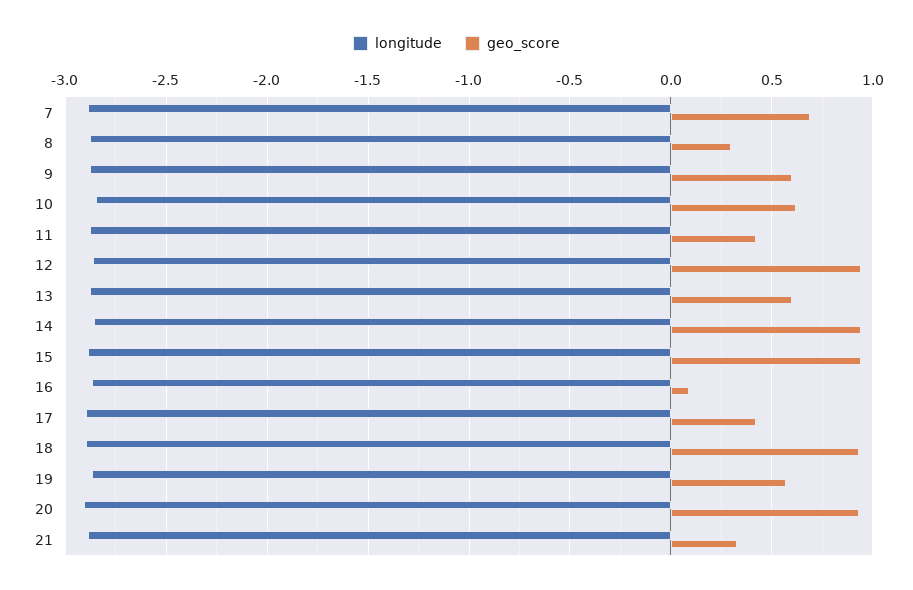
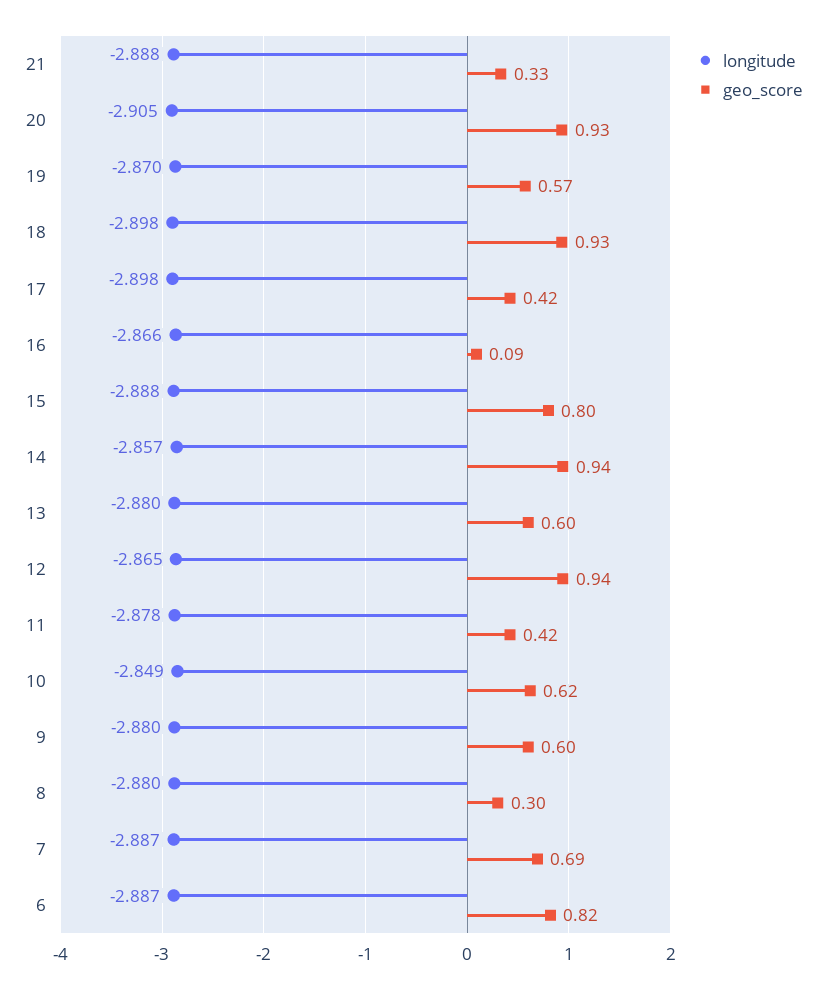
  {
    "longitude": {
      "7": -2.887,
      "8": -2.88,
      "9": -2.88,
      "10": -2.849,
      "11": -2.878,
      "12": -2.865,
      "13": -2.88,
      "14": -2.857,
      "15": -2.888,
      "16": -2.866,
      "17": -2.898,
      "18": -2.898,
      "19": -2.87,
      "20": -2.905,
-     "21": -2.888
+     "21": -2.888,
+     "6": -2.887
    },
    "geo_score": {
      "7": 0.69,
      "8": 0.3,
      "9": 0.6,
      "10": 0.62,
      "11": 0.42,
      "12": 0.94,
      "13": 0.6,
      "14": 0.94,
-     "15": 0.95,
+     "15": 0.8,
      "16": 0.09,
      "17": 0.42,
      "18": 0.93,
      "19": 0.57,
      "20": 0.93,
-     "21": 0.33
+     "21": 0.33,
+     "6": 0.82
    }
  }

